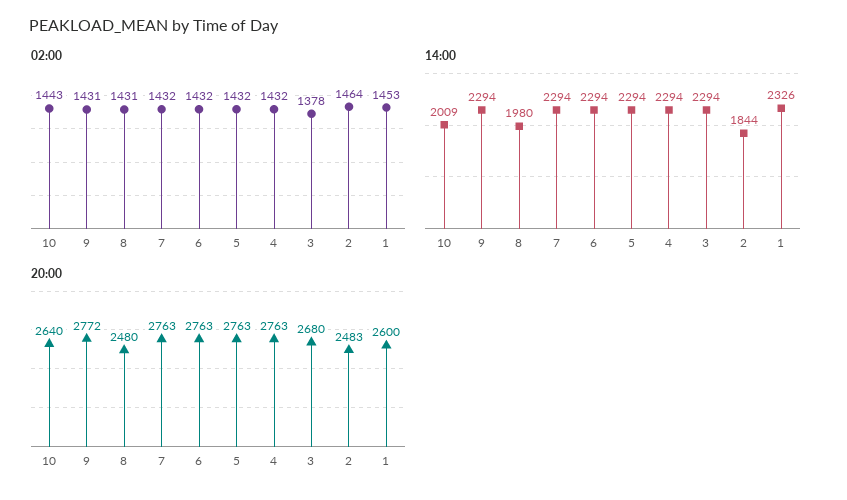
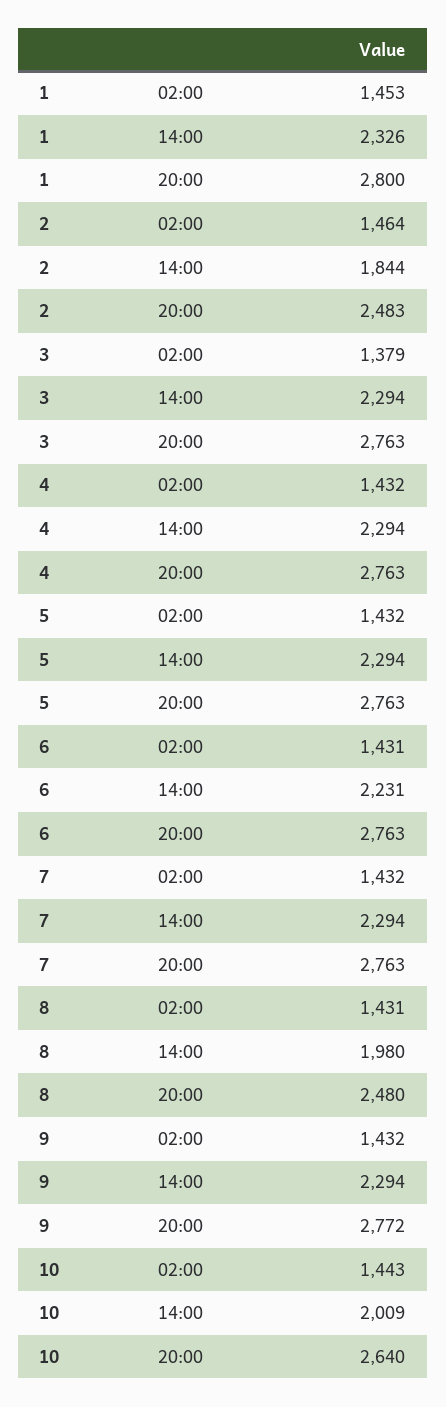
  {
    "02:00": {
      "10": 1443,
-     "9": 1431,
+     "9": 1432,
      "8": 1431,
      "7": 1432,
-     "6": 1432,
+     "6": 1431,
      "5": 1432,
      "4": 1432,
-     "3": 1378,
+     "3": 1379,
      "2": 1464,
      "1": 1453
    },
    "14:00": {
      "10": 2009,
      "9": 2294,
      "8": 1980,
      "7": 2294,
-     "6": 2294,
+     "6": 2231,
      "5": 2294,
      "4": 2294,
      "3": 2294,
      "2": 1844,
      "1": 2326
    },
    "20:00": {
      "10": 2640,
      "9": 2772,
      "8": 2480,
      "7": 2763,
      "6": 2763,
      "5": 2763,
      "4": 2763,
-     "3": 2680,
+     "3": 2763,
      "2": 2483,
-     "1": 2600
+     "1": 2800
    }
  }

